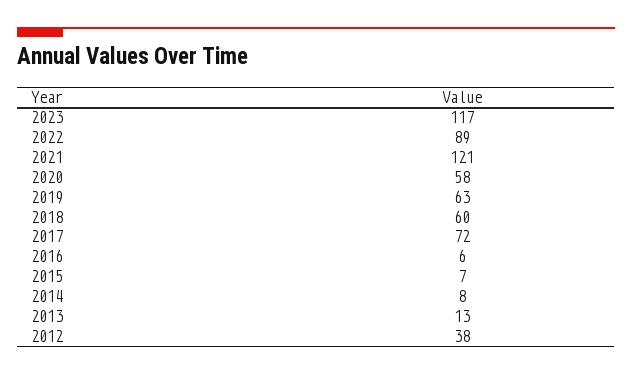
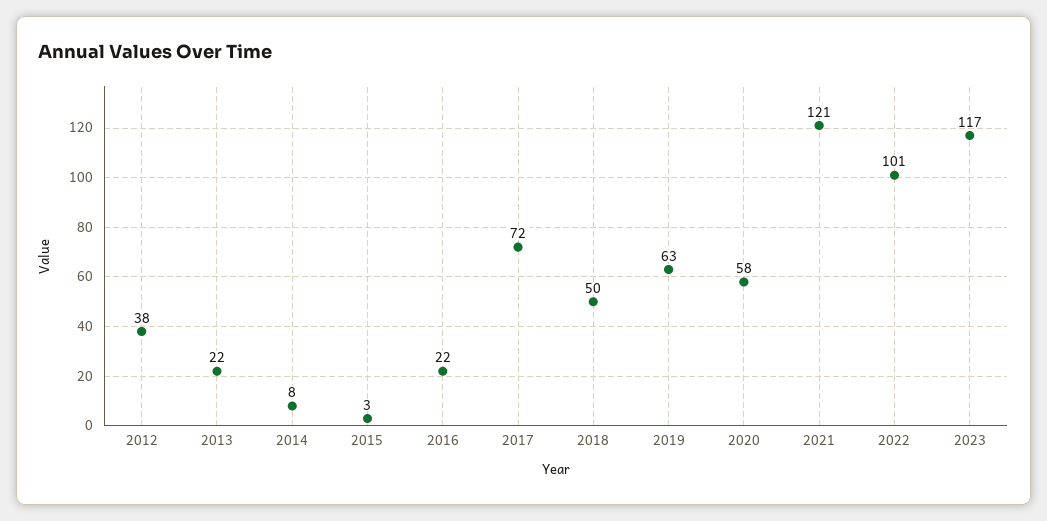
  {
    "2023": 117,
-   "2022": 89,
+   "2022": 101,
    "2021": 121,
    "2020": 58,
    "2019": 63,
-   "2018": 60,
+   "2018": 50,
    "2017": 72,
-   "2016": 6,
+   "2016": 22,
-   "2015": 7,
+   "2015": 3,
    "2014": 8,
-   "2013": 13,
+   "2013": 22,
    "2012": 38
  }

